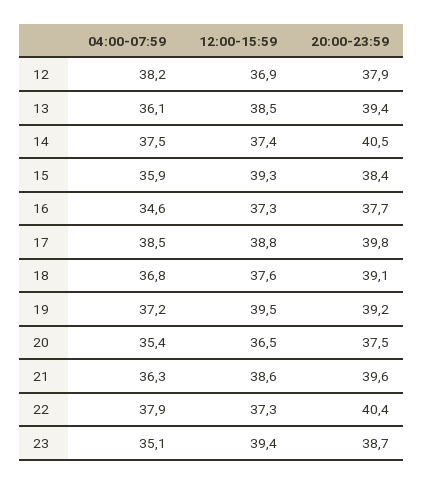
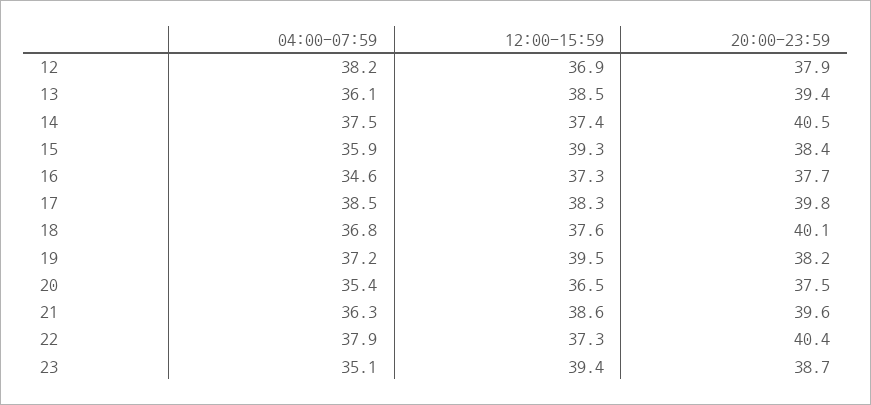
  {
    "04:00-07:59": {
      "12": 38.2,
      "13": 36.1,
      "14": 37.5,
      "15": 35.9,
      "16": 34.6,
      "17": 38.5,
      "18": 36.8,
      "19": 37.2,
      "20": 35.4,
      "21": 36.3,
      "22": 37.9,
      "23": 35.1
    },
    "12:00-15:59": {
      "12": 36.9,
      "13": 38.5,
      "14": 37.4,
      "15": 39.3,
      "16": 37.3,
-     "17": 38.8,
+     "17": 38.3,
      "18": 37.6,
      "19": 39.5,
      "20": 36.5,
      "21": 38.6,
      "22": 37.3,
      "23": 39.4
    },
    "20:00-23:59": {
      "12": 37.9,
      "13": 39.4,
      "14": 40.5,
      "15": 38.4,
      "16": 37.7,
      "17": 39.8,
-     "18": 39.1,
+     "18": 40.1,
-     "19": 39.2,
+     "19": 38.2,
      "20": 37.5,
      "21": 39.6,
      "22": 40.4,
      "23": 38.7
    }
  }

